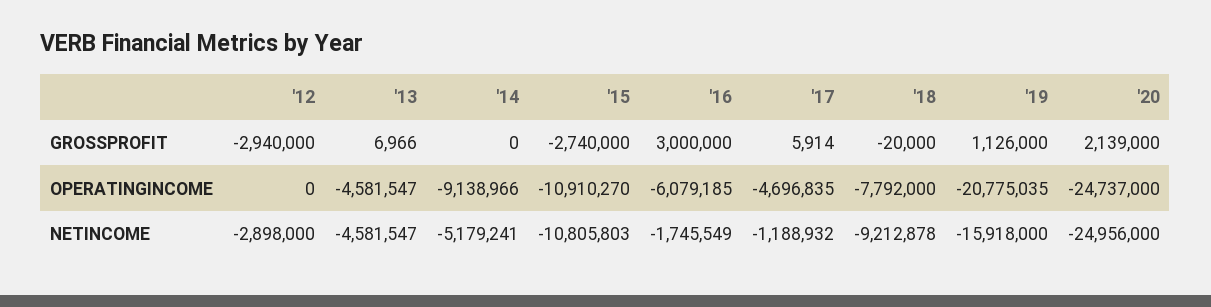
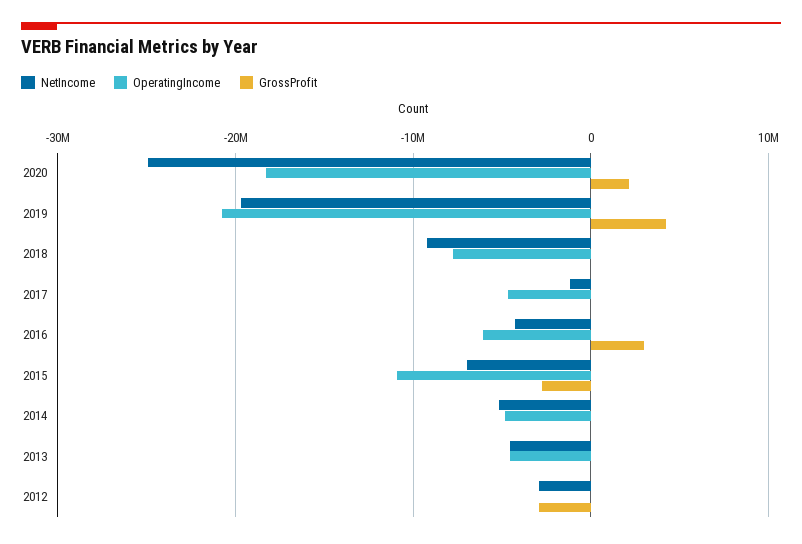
  {
    "GROSSPROFIT": {
      "'12": -2940000,
      "'13": 6966,
      "'14": 0,
      "'15": -2740000,
      "'16": 3000000,
      "'17": 5914,
      "'18": -20000,
-     "'19": 1126000,
+     "'19": 4000000,
      "'20": 2139000
    },
    "OPERATINGINCOME": {
      "'12": 0,
      "'13": -4581547,
-     "'14": -9138966,
+     "'14": -5000000,
      "'15": -10910270,
      "'16": -6079185,
      "'17": -4696835,
      "'18": -7792000,
      "'19": -20775035,
-     "'20": -24737000
+     "'20": -18000000
    },
    "NETINCOME": {
      "'12": -2898000,
      "'13": -4581547,
      "'14": -5179241,
-     "'15": -10805803,
+     "'15": -7000000,
-     "'16": -1745549,
+     "'16": -4000000,
      "'17": -1188932,
      "'18": -9212878,
-     "'19": -15918000,
+     "'19": -20000000,
      "'20": -24956000
    }
  }

